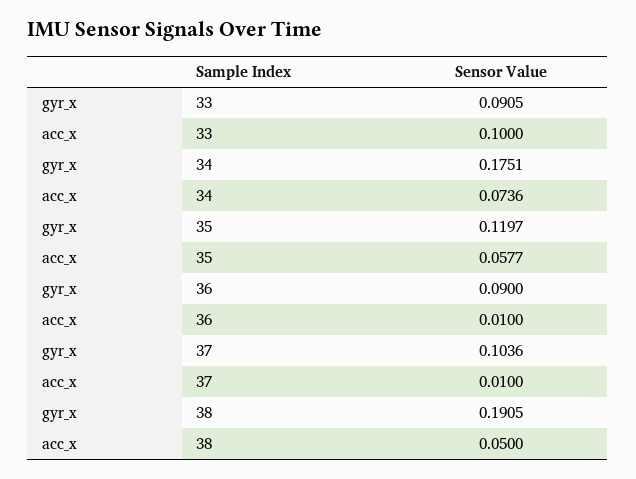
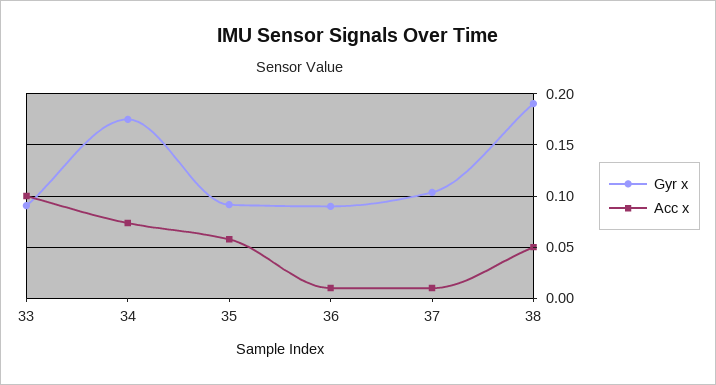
  {
    "gyr_x": {
      "33": 0.0905,
      "34": 0.1751,
-     "35": 0.1197,
+     "35": 0.09,
      "36": 0.09,
      "37": 0.1036,
      "38": 0.1905
    },
    "acc_x": {
      "33": 0.1,
      "34": 0.0736,
      "35": 0.0577,
      "36": 0.01,
      "37": 0.01,
      "38": 0.05
    }
  }

